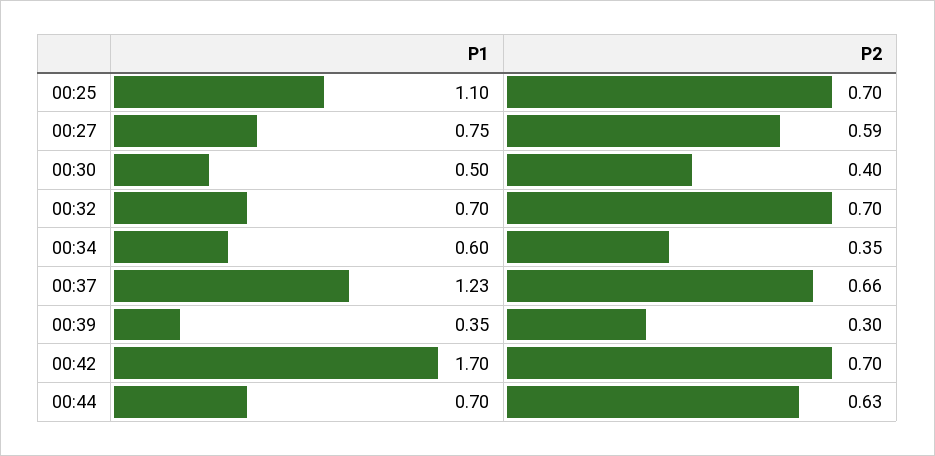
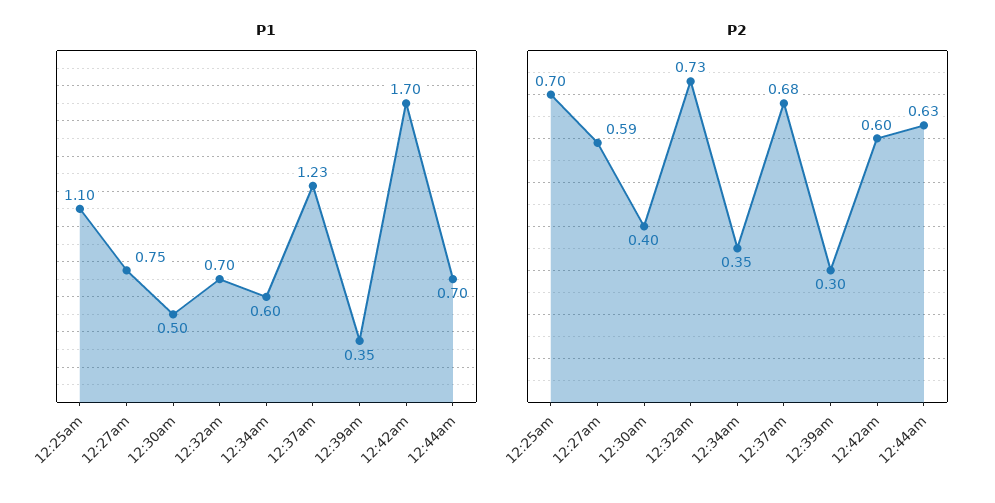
  {
    "P1": {
      "00:25": 1.1,
      "00:27": 0.75,
      "00:30": 0.5,
      "00:32": 0.7,
      "00:34": 0.6,
      "00:37": 1.23,
      "00:39": 0.35,
      "00:42": 1.7,
      "00:44": 0.7
    },
    "P2": {
      "00:25": 0.7,
      "00:27": 0.59,
      "00:30": 0.4,
-     "00:32": 0.7,
+     "00:32": 0.73,
      "00:34": 0.35,
-     "00:37": 0.66,
+     "00:37": 0.68,
      "00:39": 0.3,
-     "00:42": 0.7,
+     "00:42": 0.6,
      "00:44": 0.63
    }
  }

